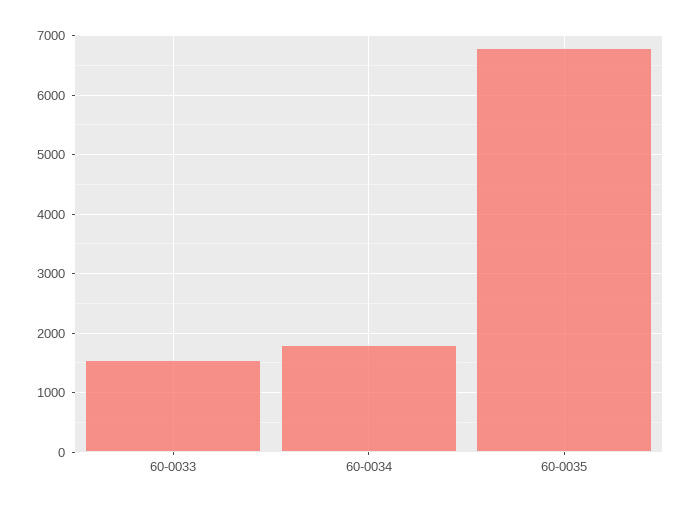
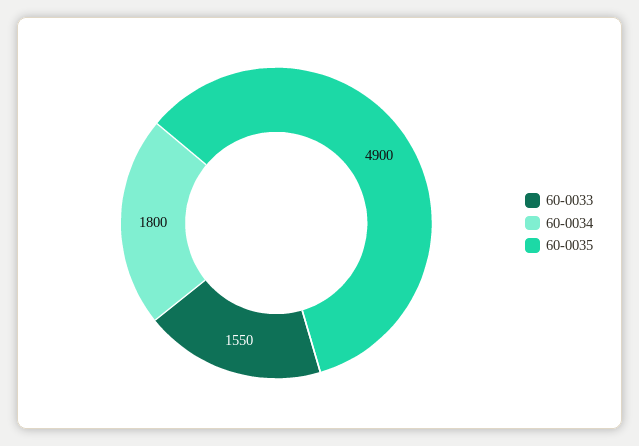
  {
    "60-0033": 1550,
    "60-0034": 1800,
-   "60-0035": 6800
+   "60-0035": 4900
  }

